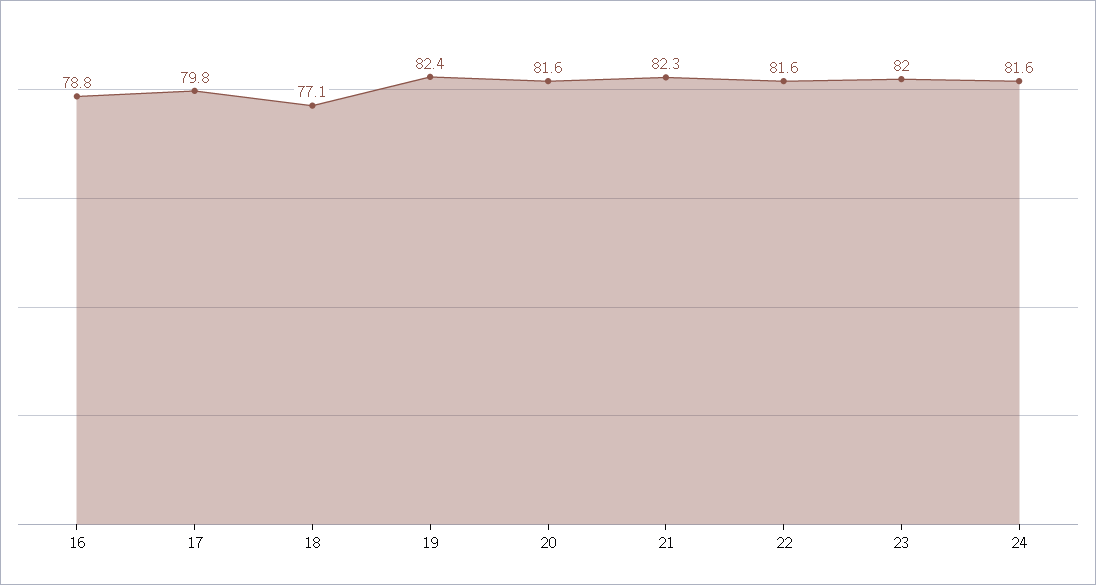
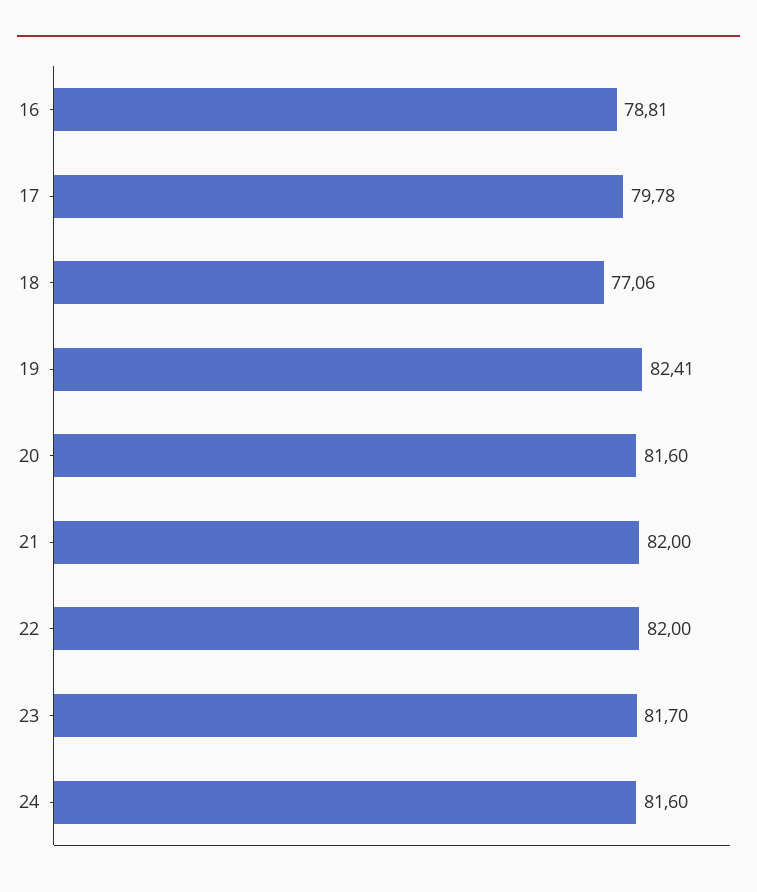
  {
    "16": 78.81,
    "17": 79.78,
    "18": 77.06,
    "19": 82.41,
    "20": 81.6,
-   "21": 82.3,
+   "21": 82,
-   "22": 81.6,
+   "22": 82,
-   "23": 82,
+   "23": 81.7,
    "24": 81.6
  }

